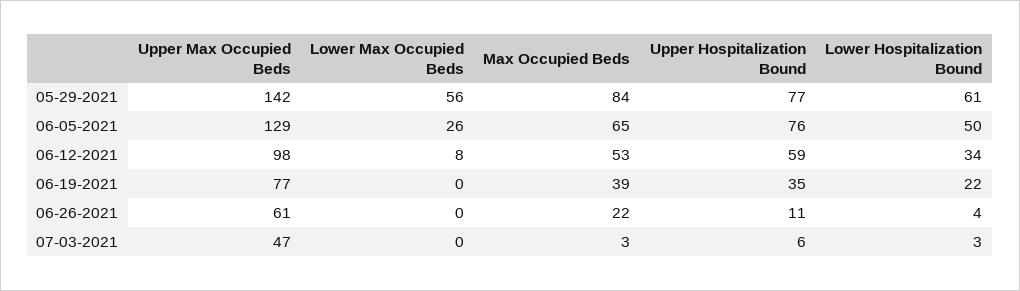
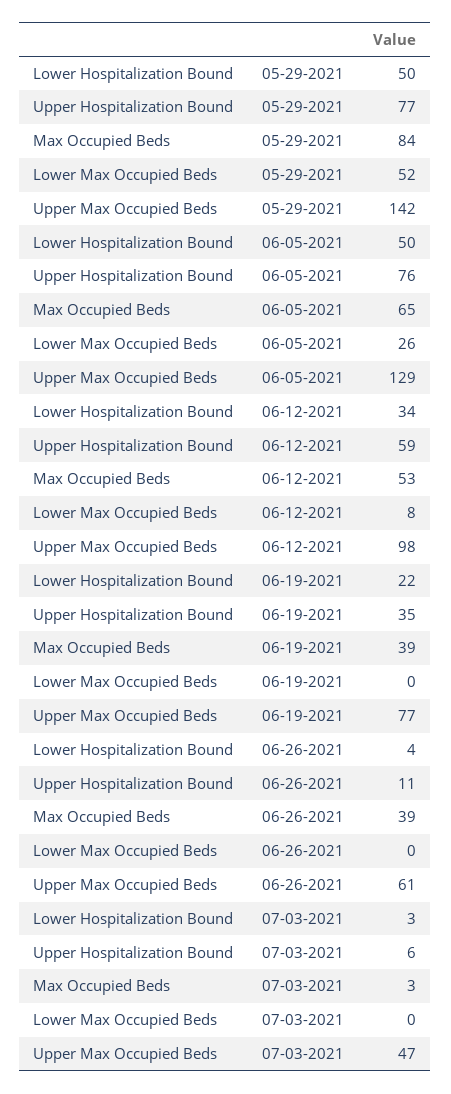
  {
    "Upper Max Occupied Beds": {
      "05-29-2021": 142,
      "06-05-2021": 129,
      "06-12-2021": 98,
      "06-19-2021": 77,
      "06-26-2021": 61,
      "07-03-2021": 47
    },
    "Lower Max Occupied Beds": {
-     "05-29-2021": 56,
+     "05-29-2021": 52,
      "06-05-2021": 26,
      "06-12-2021": 8,
      "06-19-2021": 0,
      "06-26-2021": 0,
      "07-03-2021": 0
    },
    "Max Occupied Beds": {
      "05-29-2021": 84,
      "06-05-2021": 65,
      "06-12-2021": 53,
      "06-19-2021": 39,
-     "06-26-2021": 22,
+     "06-26-2021": 39,
      "07-03-2021": 3
    },
    "Upper Hospitalization Bound": {
      "05-29-2021": 77,
      "06-05-2021": 76,
      "06-12-2021": 59,
      "06-19-2021": 35,
      "06-26-2021": 11,
      "07-03-2021": 6
    },
    "Lower Hospitalization Bound": {
-     "05-29-2021": 61,
+     "05-29-2021": 50,
      "06-05-2021": 50,
      "06-12-2021": 34,
      "06-19-2021": 22,
      "06-26-2021": 4,
      "07-03-2021": 3
    }
  }

